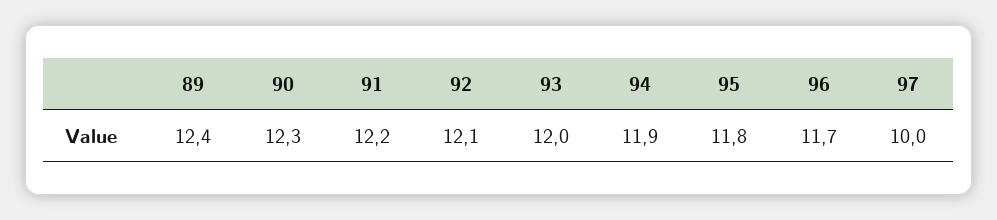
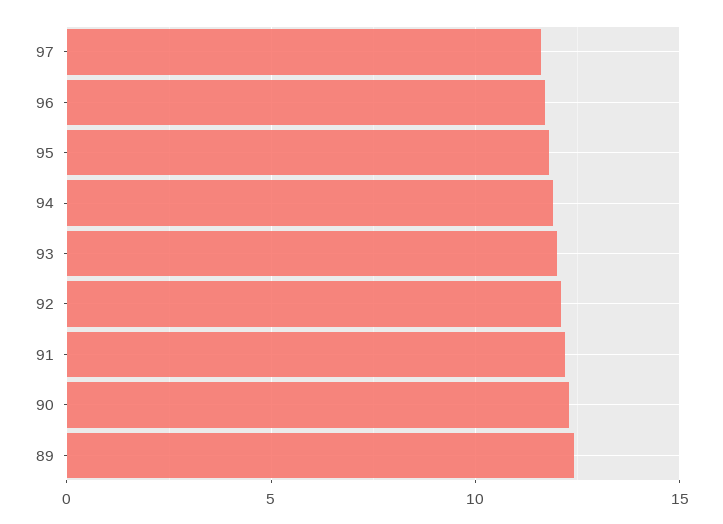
  {
    "89": 12.4,
    "90": 12.3,
    "91": 12.2,
    "92": 12.1,
    "93": 12,
    "94": 11.9,
    "95": 11.8,
    "96": 11.7,
-   "97": 10
+   "97": 11.5
  }

